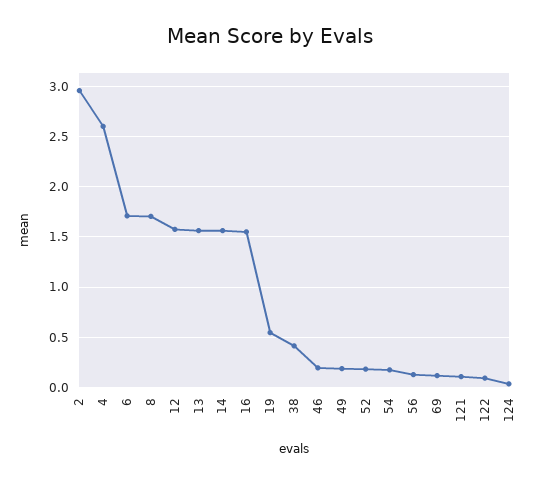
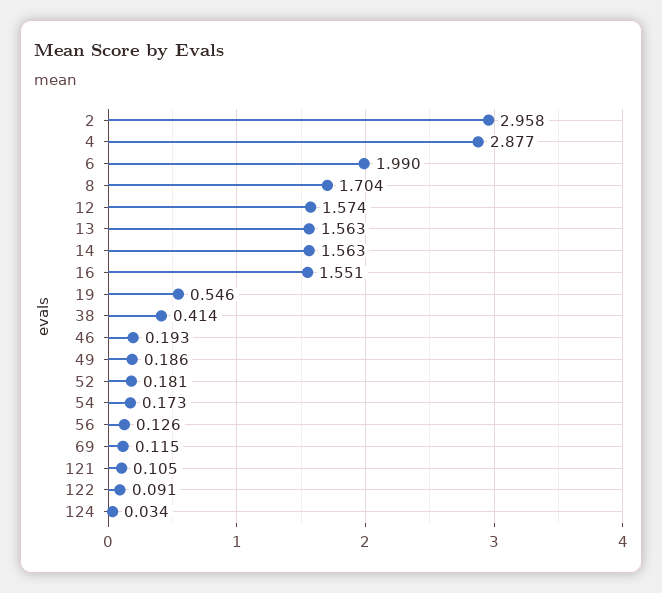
  {
    "2": 2.958,
-   "4": 2.6,
+   "4": 2.877,
-   "6": 1.7,
+   "6": 1.99,
    "8": 1.704,
    "12": 1.574,
    "13": 1.563,
    "14": 1.563,
    "16": 1.551,
    "19": 0.546,
    "38": 0.414,
    "46": 0.193,
    "49": 0.186,
    "52": 0.181,
    "54": 0.173,
    "56": 0.126,
    "69": 0.115,
    "121": 0.105,
    "122": 0.091,
    "124": 0.034
  }

